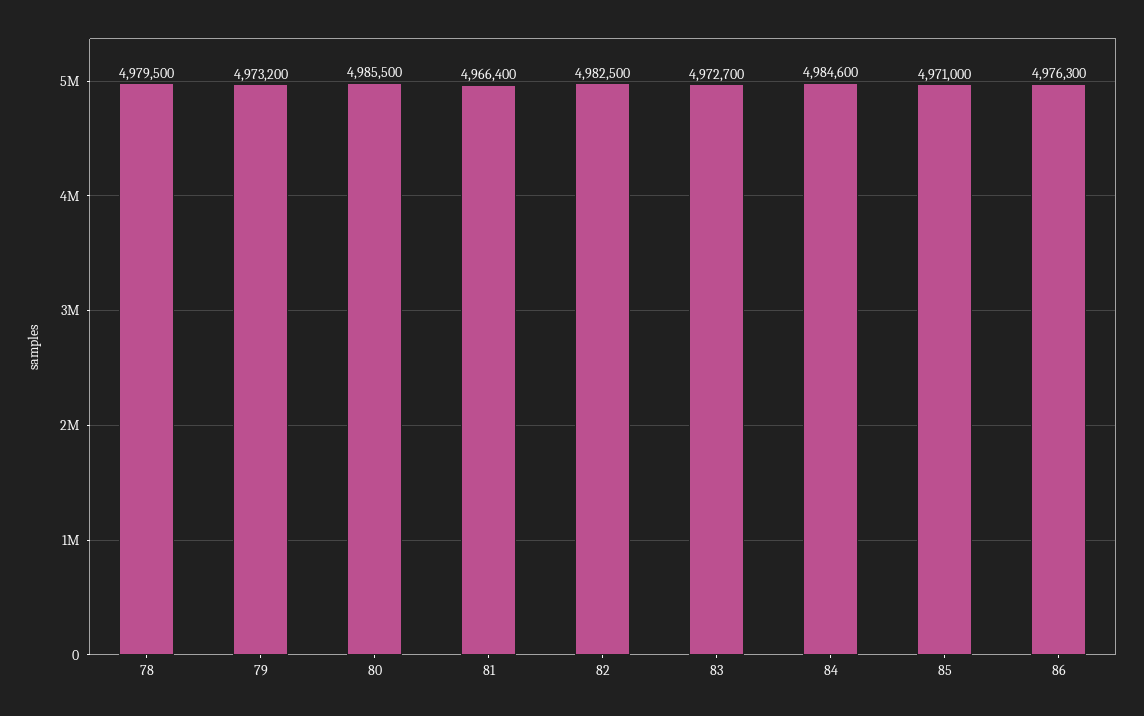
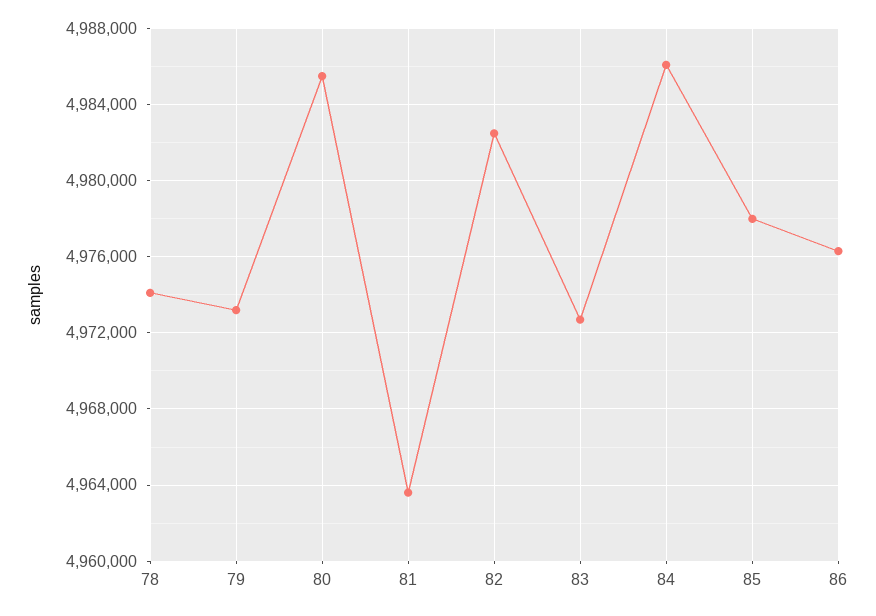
  {
-   "78": 4979500,
+   "78": 4974000,
    "79": 4973200,
    "80": 4985500,
-   "81": 4966400,
+   "81": 4963500,
    "82": 4982500,
    "83": 4972700,
-   "84": 4984600,
+   "84": 4986000,
-   "85": 4971000,
+   "85": 4978000,
    "86": 4976300
  }

